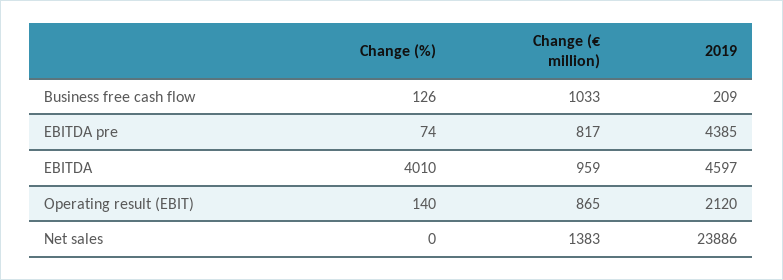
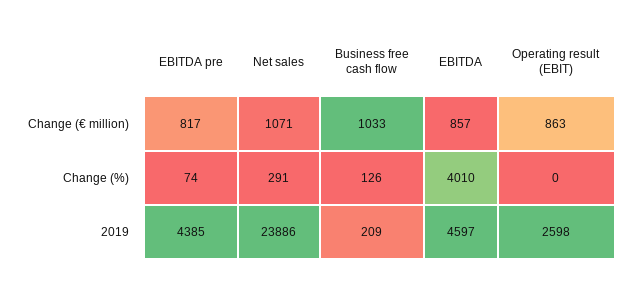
  {
    "Change (%)": {
      "Business free cash flow": 126,
      "EBITDA pre": 74,
      "EBITDA": 4010,
-     "Operating result (EBIT)": 140,
+     "Operating result (EBIT)": 0,
-     "Net sales": 0
+     "Net sales": 291
    },
    "Change (€ million)": {
      "Business free cash flow": 1033,
      "EBITDA pre": 817,
-     "EBITDA": 959,
+     "EBITDA": 857,
-     "Operating result (EBIT)": 865,
+     "Operating result (EBIT)": 863,
-     "Net sales": 1383
+     "Net sales": 1071
    },
    "2019": {
      "Business free cash flow": 209,
      "EBITDA pre": 4385,
      "EBITDA": 4597,
-     "Operating result (EBIT)": 2120,
+     "Operating result (EBIT)": 2598,
      "Net sales": 23886
    }
  }

